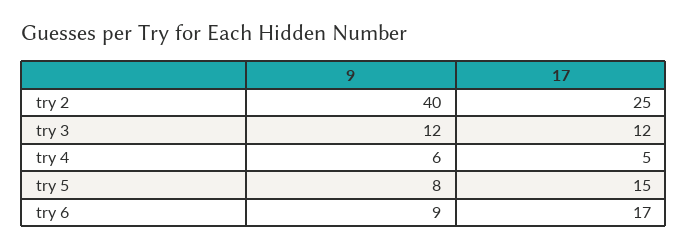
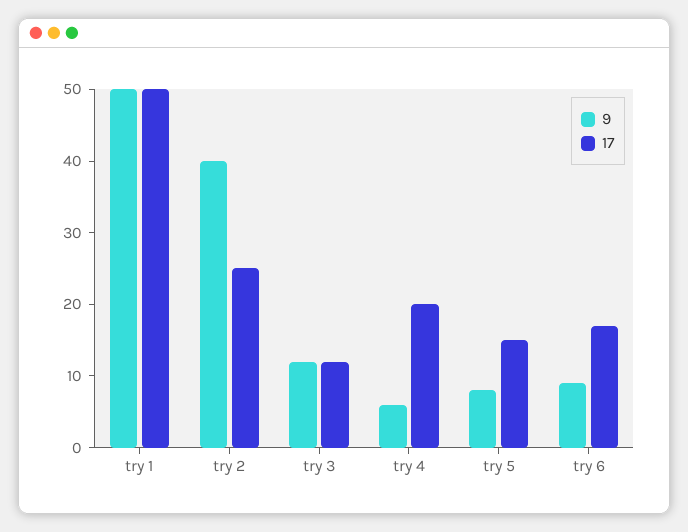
  {
    "9": {
      "try 2": 40,
      "try 3": 12,
      "try 4": 6,
      "try 5": 8,
-     "try 6": 9
+     "try 6": 9,
+     "try 1": 50
    },
    "17": {
      "try 2": 25,
      "try 3": 12,
-     "try 4": 5,
+     "try 4": 20,
      "try 5": 15,
-     "try 6": 17
+     "try 6": 17,
+     "try 1": 50
    }
  }

